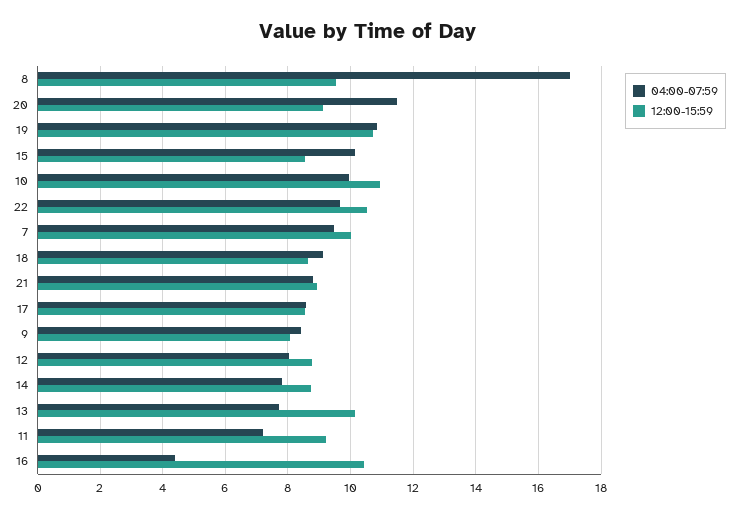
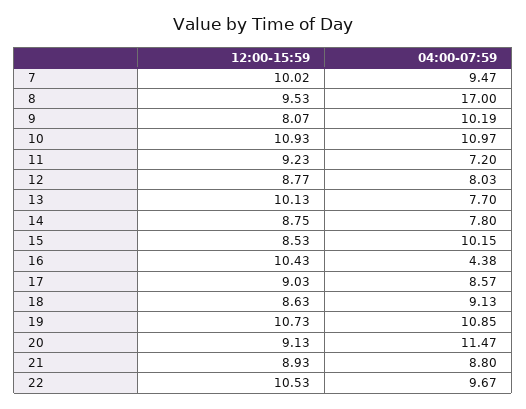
  {
    "04:00-07:59": {
      "8": 17,
      "20": 11.47,
      "19": 10.85,
      "15": 10.15,
-     "10": 10,
+     "10": 10.97,
      "22": 9.67,
      "7": 9.47,
      "18": 9.13,
      "21": 8.8,
      "17": 8.57,
-     "9": 8.4,
+     "9": 10.19,
      "12": 8.03,
      "14": 7.8,
      "13": 7.7,
      "11": 7.2,
      "16": 4.38
    },
    "12:00-15:59": {
      "8": 9.53,
      "20": 9.13,
      "19": 10.73,
      "15": 8.53,
      "10": 10.93,
      "22": 10.53,
      "7": 10.02,
      "18": 8.63,
      "21": 8.93,
-     "17": 8.6,
+     "17": 9.03,
      "9": 8.07,
      "12": 8.77,
      "14": 8.75,
      "13": 10.13,
      "11": 9.23,
      "16": 10.43
    }
  }

